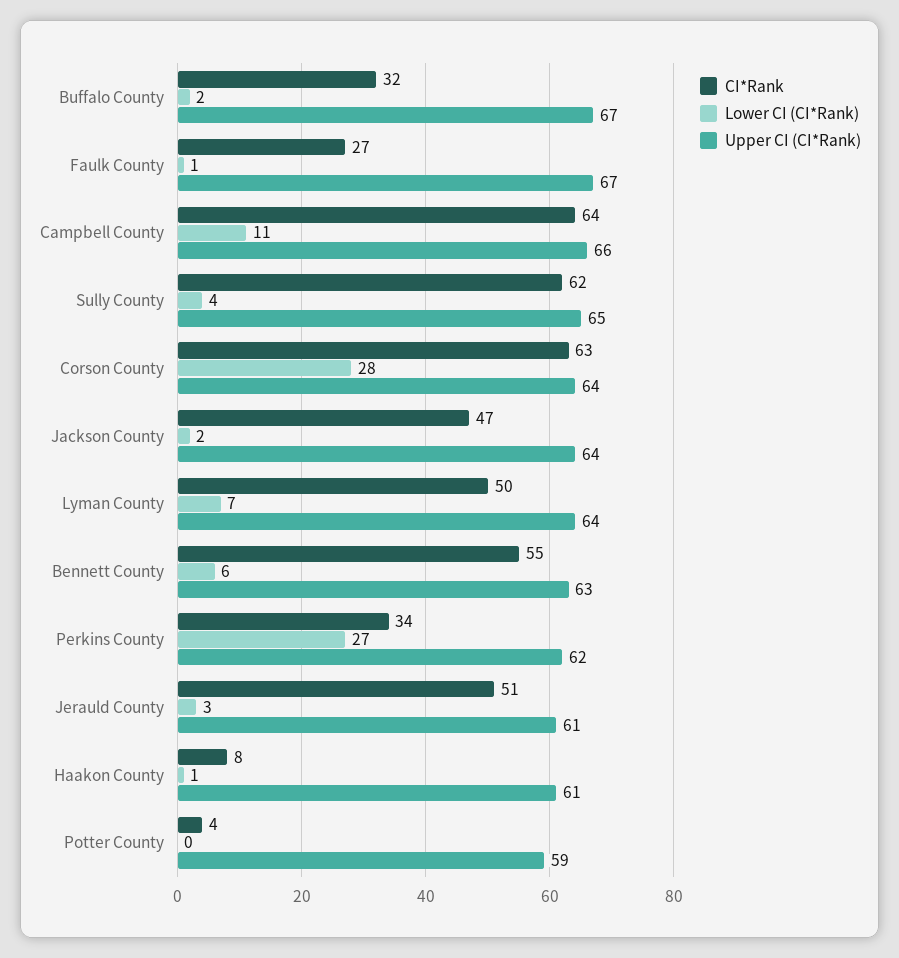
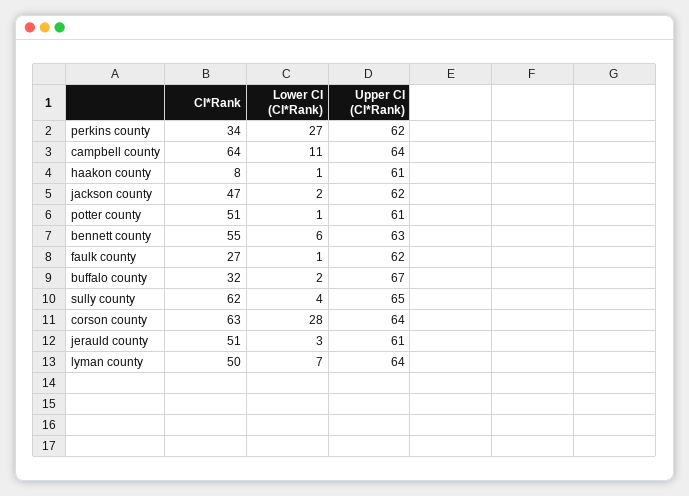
  {
    "CI*Rank": {
      "Buffalo County": 32,
      "Faulk County": 27,
      "Campbell County": 64,
      "Sully County": 62,
      "Corson County": 63,
      "Jackson County": 47,
      "Lyman County": 50,
      "Bennett County": 55,
      "Perkins County": 34,
      "Jerauld County": 51,
      "Haakon County": 8,
-     "Potter County": 4
+     "Potter County": 51
    },
    "Lower CI (CI*Rank)": {
      "Buffalo County": 2,
      "Faulk County": 1,
      "Campbell County": 11,
      "Sully County": 4,
      "Corson County": 28,
      "Jackson County": 2,
      "Lyman County": 7,
      "Bennett County": 6,
      "Perkins County": 27,
      "Jerauld County": 3,
      "Haakon County": 1,
-     "Potter County": 0
+     "Potter County": 1
    },
    "Upper CI (CI*Rank)": {
      "Buffalo County": 67,
-     "Faulk County": 67,
+     "Faulk County": 62,
-     "Campbell County": 66,
+     "Campbell County": 64,
      "Sully County": 65,
      "Corson County": 64,
-     "Jackson County": 64,
+     "Jackson County": 62,
      "Lyman County": 64,
      "Bennett County": 63,
      "Perkins County": 62,
      "Jerauld County": 61,
      "Haakon County": 61,
-     "Potter County": 59
+     "Potter County": 61
    }
  }

